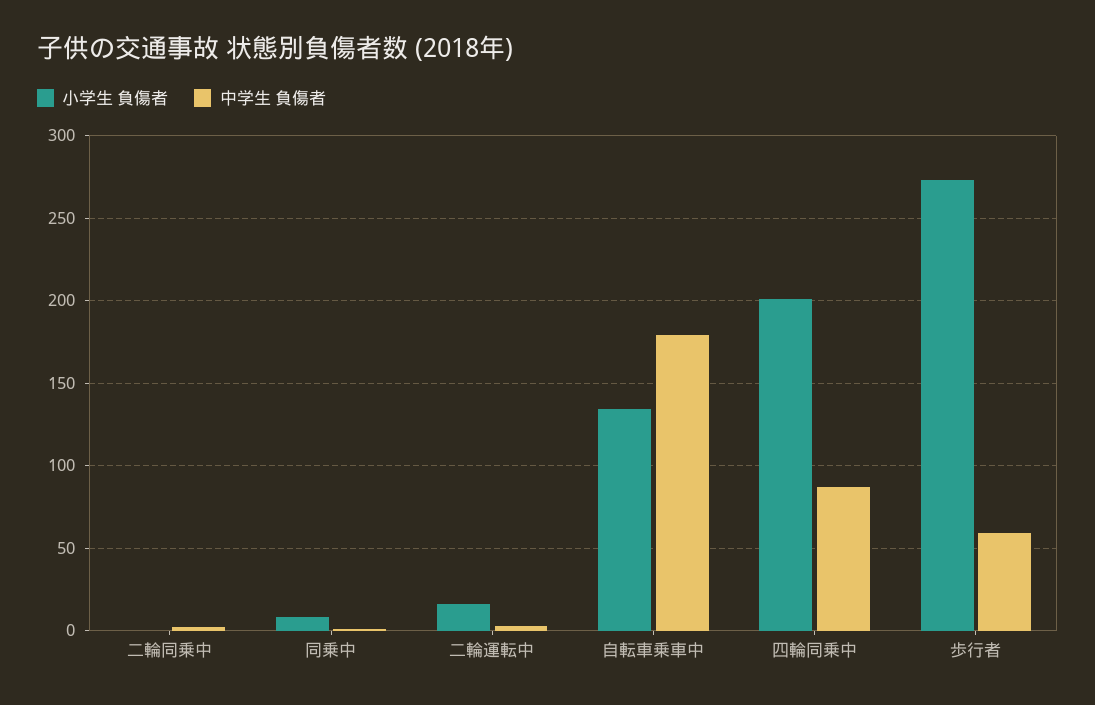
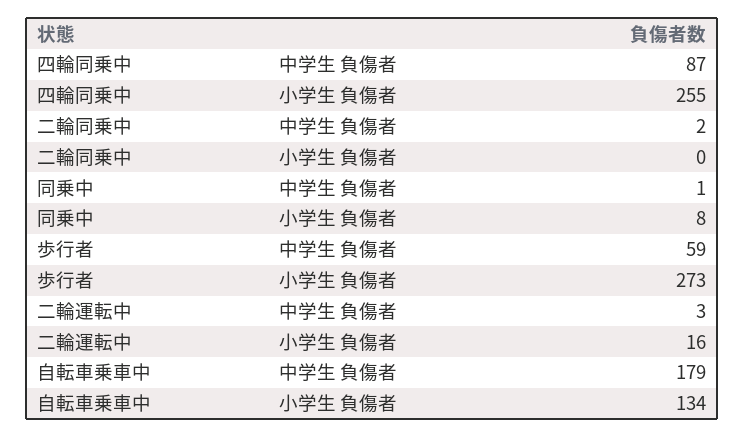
  {
    "小学生 負傷者": {
      "二輪同乗中": 0,
      "同乗中": 8,
      "二輪運転中": 16,
      "自転車乗車中": 134,
-     "四輪同乗中": 200,
+     "四輪同乗中": 255,
      "歩行者": 273
    },
    "中学生 負傷者": {
      "二輪同乗中": 2,
      "同乗中": 1,
      "二輪運転中": 3,
      "自転車乗車中": 179,
      "四輪同乗中": 87,
      "歩行者": 59
    }
  }

